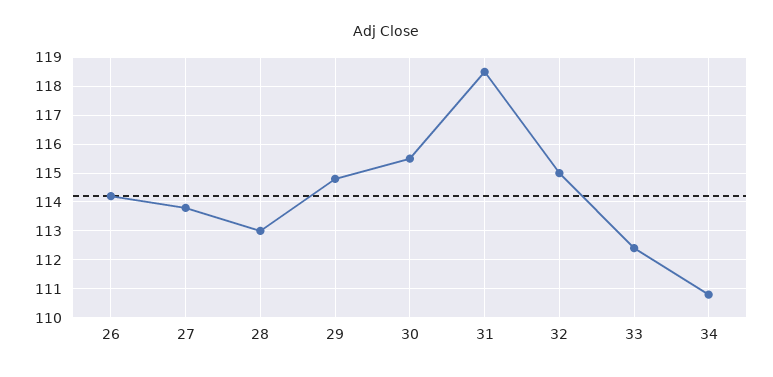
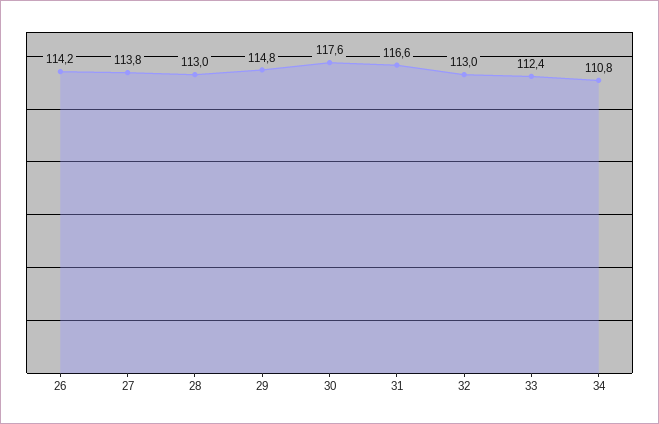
  {
    "26": 114.2,
    "27": 113.8,
    "28": 113,
    "29": 114.8,
-   "30": 115.5,
+   "30": 117.6,
-   "31": 118.5,
+   "31": 116.6,
-   "32": 115,
+   "32": 113,
    "33": 112.4,
    "34": 110.8
  }

